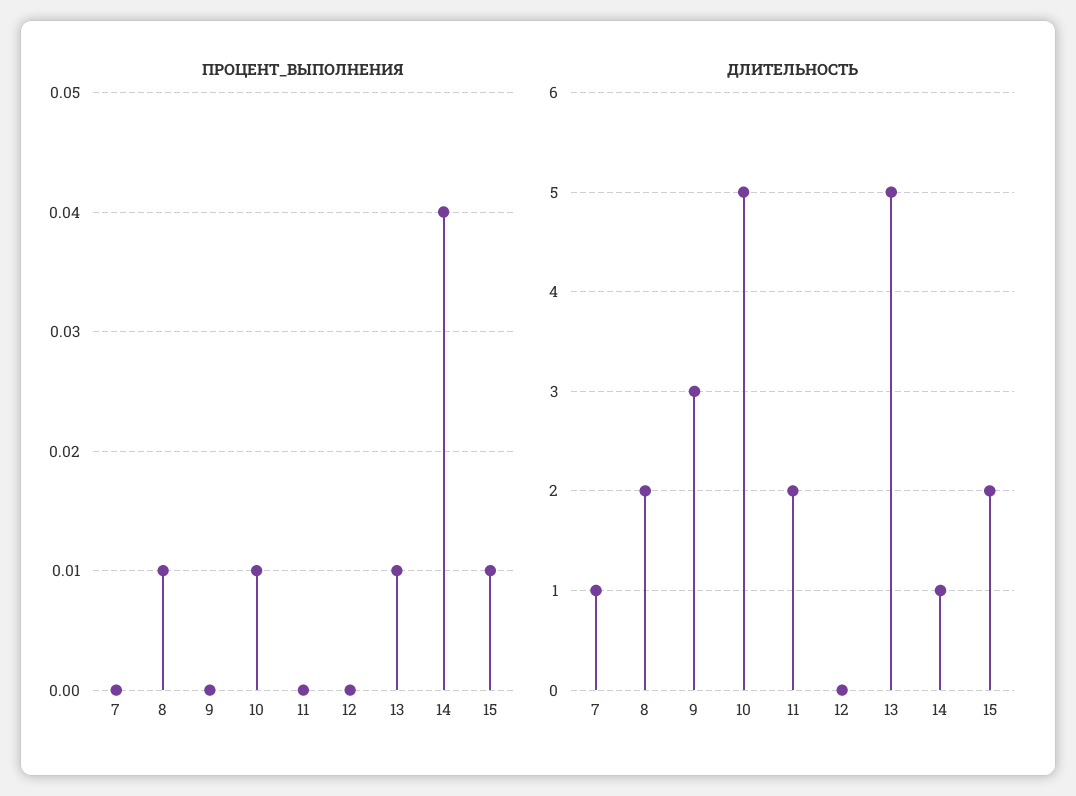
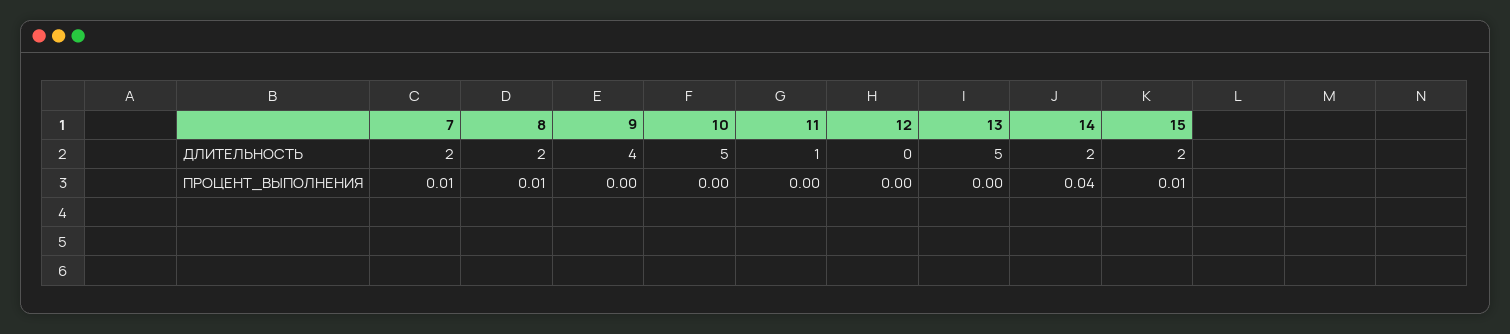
  {
    "ПРОЦЕНТ_ВЫПОЛНЕНИЯ": {
-     "7": 0,
+     "7": 0.01,
      "8": 0.01,
      "9": 0,
-     "10": 0.01,
+     "10": 0,
      "11": 0,
      "12": 0,
-     "13": 0.01,
+     "13": 0,
      "14": 0.04,
      "15": 0.01
    },
    "ДЛИТЕЛЬНОСТЬ": {
-     "7": 1,
+     "7": 2,
      "8": 2,
-     "9": 3,
+     "9": 4,
      "10": 5,
-     "11": 2,
+     "11": 1,
      "12": 0,
      "13": 5,
-     "14": 1,
+     "14": 2,
      "15": 2
    }
  }

